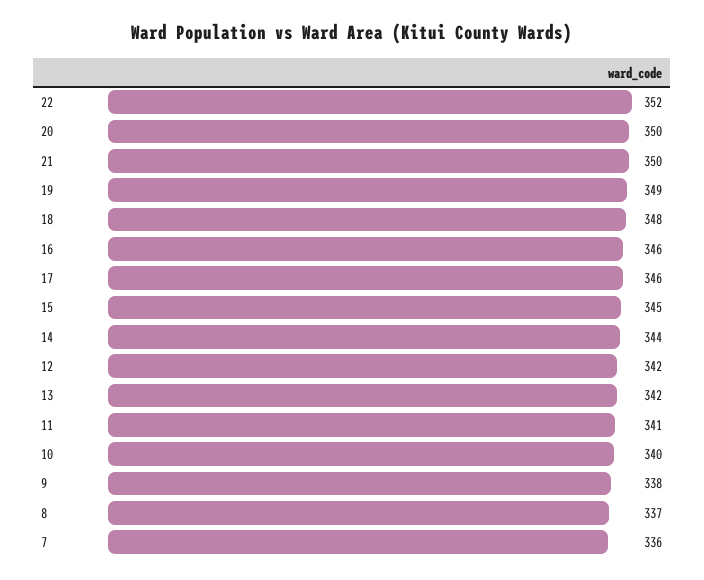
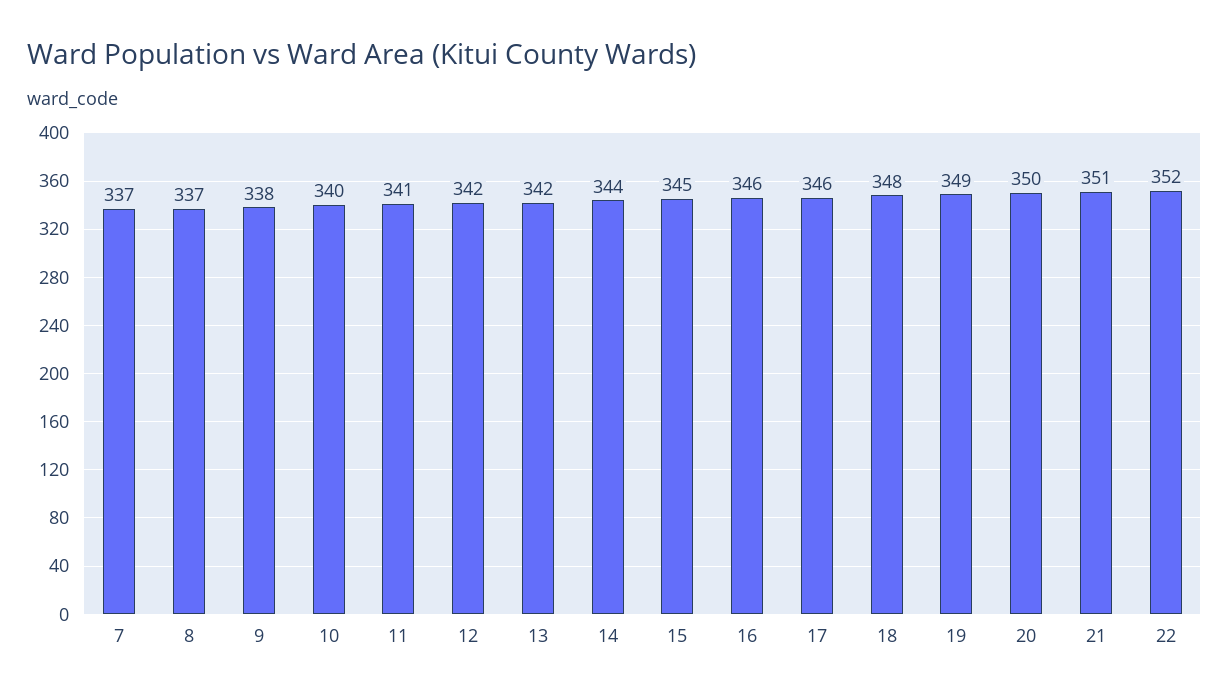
  {
    "22": 352,
    "20": 350,
-   "21": 350,
+   "21": 351,
    "19": 349,
    "18": 348,
    "16": 346,
    "17": 346,
    "15": 345,
    "14": 344,
    "12": 342,
    "13": 342,
    "11": 341,
    "10": 340,
    "9": 338,
    "8": 337,
-   "7": 336
+   "7": 337
  }

